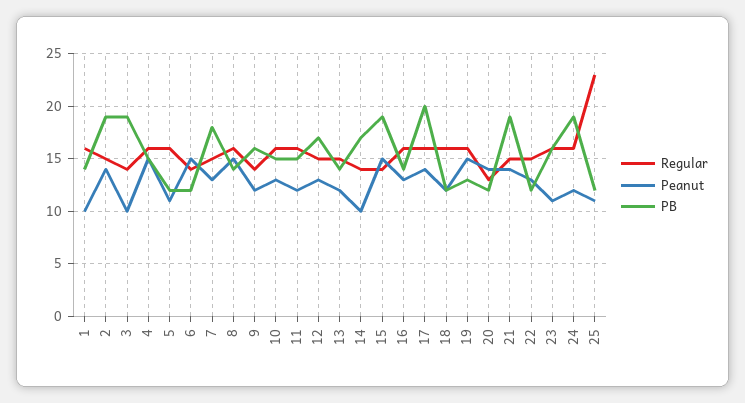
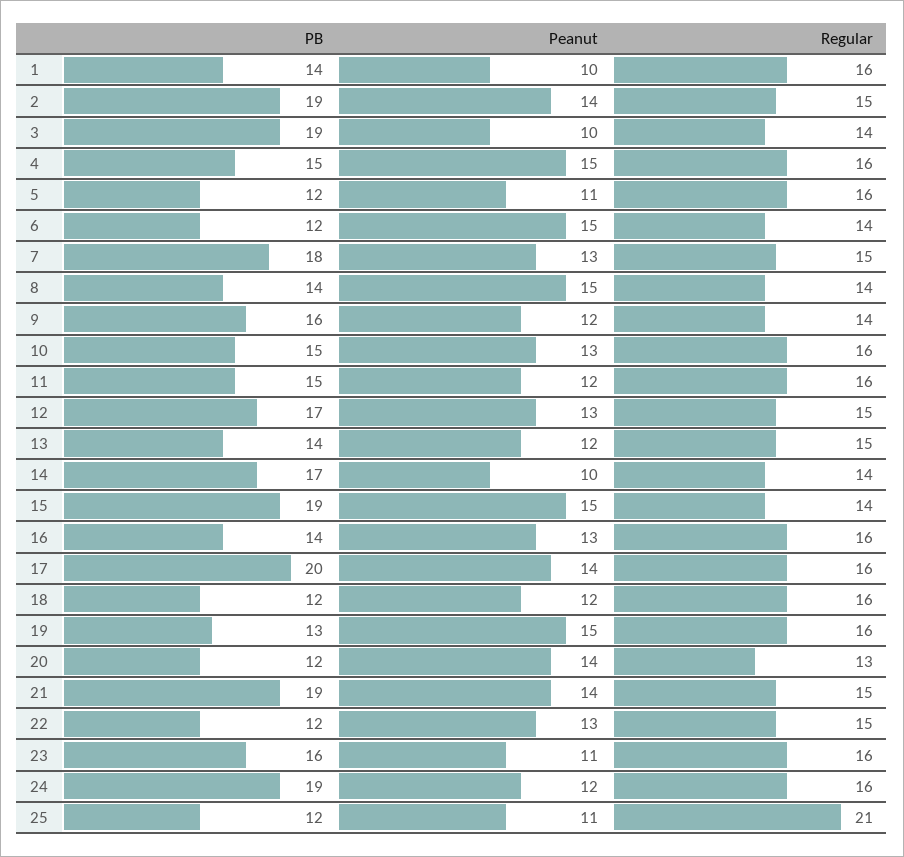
  {
    "Regular": {
      "1": 16,
      "2": 15,
      "3": 14,
      "4": 16,
      "5": 16,
      "6": 14,
      "7": 15,
-     "8": 16,
+     "8": 14,
      "9": 14,
      "10": 16,
      "11": 16,
      "12": 15,
      "13": 15,
      "14": 14,
      "15": 14,
      "16": 16,
      "17": 16,
      "18": 16,
      "19": 16,
      "20": 13,
      "21": 15,
      "22": 15,
      "23": 16,
      "24": 16,
-     "25": 23
+     "25": 21
    },
    "Peanut": {
      "1": 10,
      "2": 14,
      "3": 10,
      "4": 15,
      "5": 11,
      "6": 15,
      "7": 13,
      "8": 15,
      "9": 12,
      "10": 13,
      "11": 12,
      "12": 13,
      "13": 12,
      "14": 10,
      "15": 15,
      "16": 13,
      "17": 14,
      "18": 12,
      "19": 15,
      "20": 14,
      "21": 14,
      "22": 13,
      "23": 11,
      "24": 12,
      "25": 11
    },
    "PB": {
      "1": 14,
      "2": 19,
      "3": 19,
      "4": 15,
      "5": 12,
      "6": 12,
      "7": 18,
      "8": 14,
      "9": 16,
      "10": 15,
      "11": 15,
      "12": 17,
      "13": 14,
      "14": 17,
      "15": 19,
      "16": 14,
      "17": 20,
      "18": 12,
      "19": 13,
      "20": 12,
      "21": 19,
      "22": 12,
      "23": 16,
      "24": 19,
      "25": 12
    }
  }

